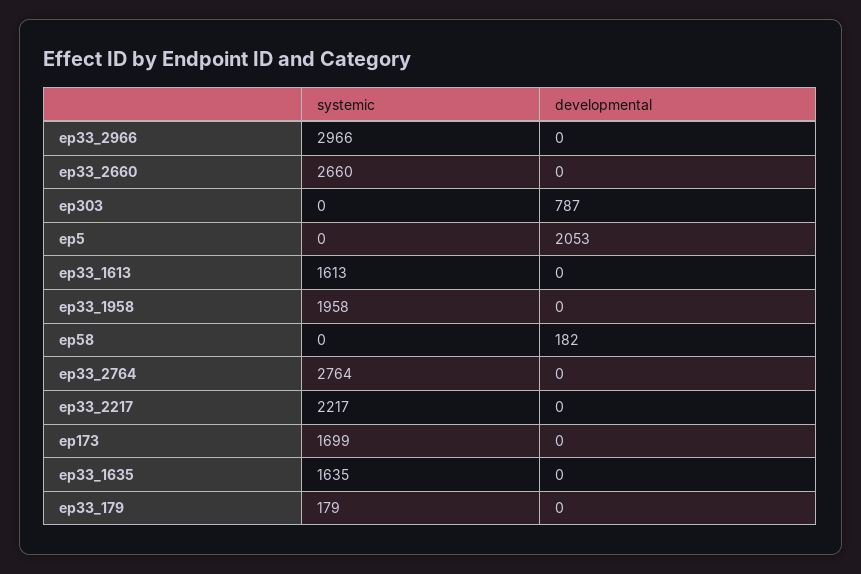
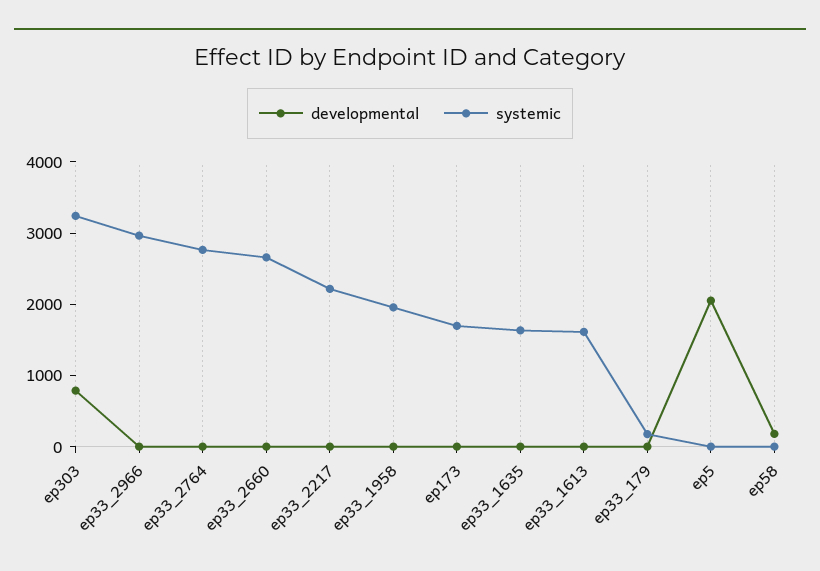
  {
    "systemic": {
      "ep33_2966": 2966,
      "ep33_2660": 2660,
-     "ep303": 0,
+     "ep303": 3200,
      "ep5": 0,
      "ep33_1613": 1613,
      "ep33_1958": 1958,
      "ep58": 0,
      "ep33_2764": 2764,
      "ep33_2217": 2217,
      "ep173": 1699,
      "ep33_1635": 1635,
      "ep33_179": 179
    },
    "developmental": {
      "ep33_2966": 0,
      "ep33_2660": 0,
      "ep303": 787,
      "ep5": 2053,
      "ep33_1613": 0,
      "ep33_1958": 0,
      "ep58": 182,
      "ep33_2764": 0,
      "ep33_2217": 0,
      "ep173": 0,
      "ep33_1635": 0,
      "ep33_179": 0
    }
  }

